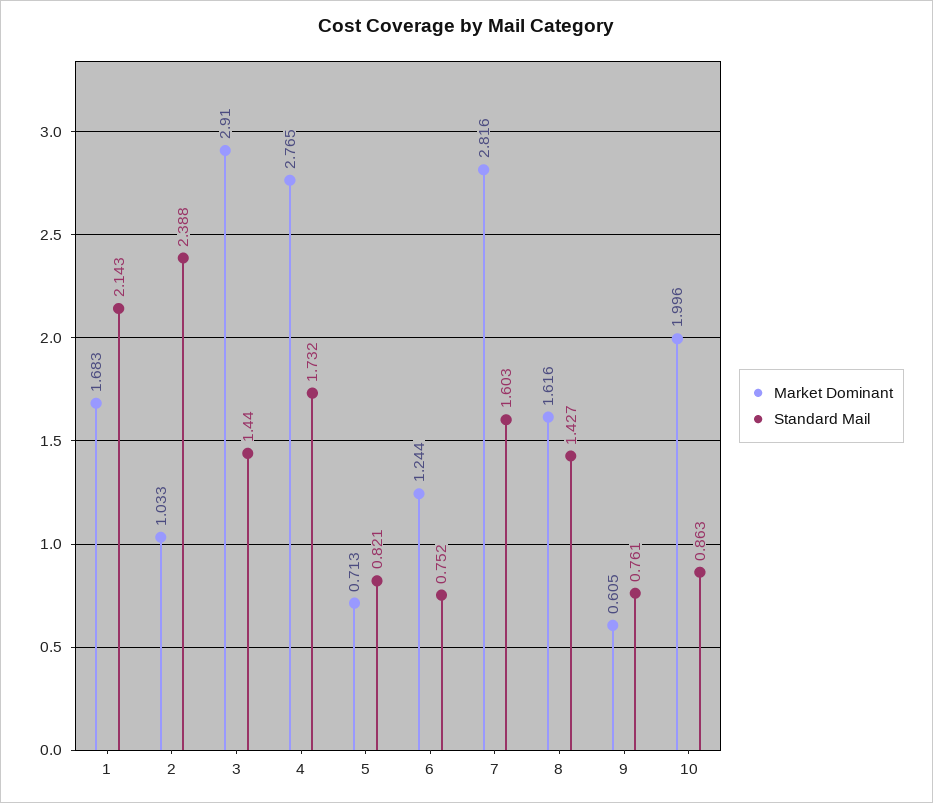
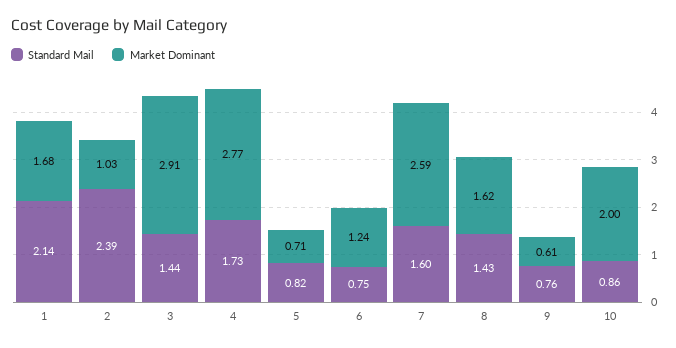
  {
    "Market Dominant": {
      "1": 1.683,
      "2": 1.033,
      "3": 2.91,
      "4": 2.765,
      "5": 0.713,
      "6": 1.244,
-     "7": 2.816,
+     "7": 2.59,
      "8": 1.616,
      "9": 0.605,
      "10": 1.996
    },
    "Standard Mail": {
      "1": 2.143,
      "2": 2.388,
      "3": 1.44,
      "4": 1.732,
      "5": 0.821,
      "6": 0.752,
      "7": 1.603,
      "8": 1.427,
      "9": 0.761,
      "10": 0.863
    }
  }

